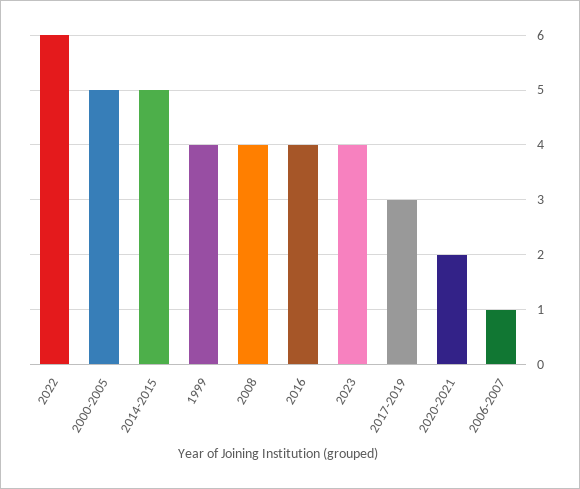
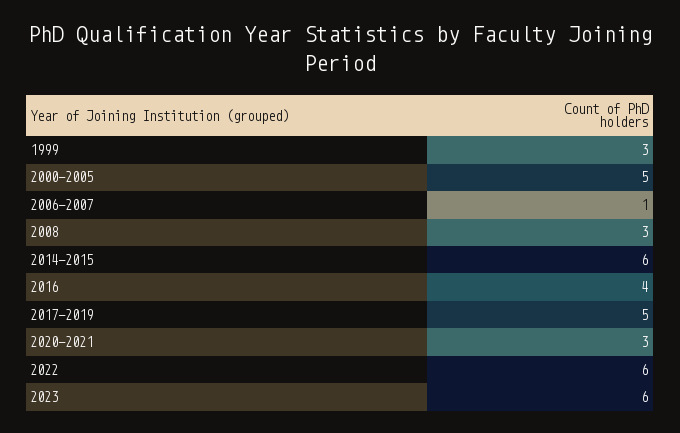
  {
    "2022": 6,
    "2000-2005": 5,
-   "2014-2015": 5,
+   "2014-2015": 6,
-   "1999": 4,
+   "1999": 3,
-   "2008": 4,
+   "2008": 3,
    "2016": 4,
-   "2023": 4,
+   "2023": 6,
-   "2017-2019": 3,
+   "2017-2019": 5,
-   "2020-2021": 2,
+   "2020-2021": 3,
    "2006-2007": 1
  }

